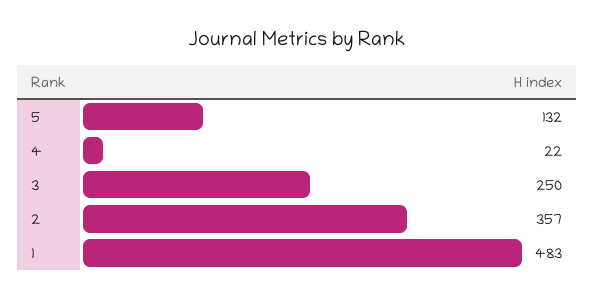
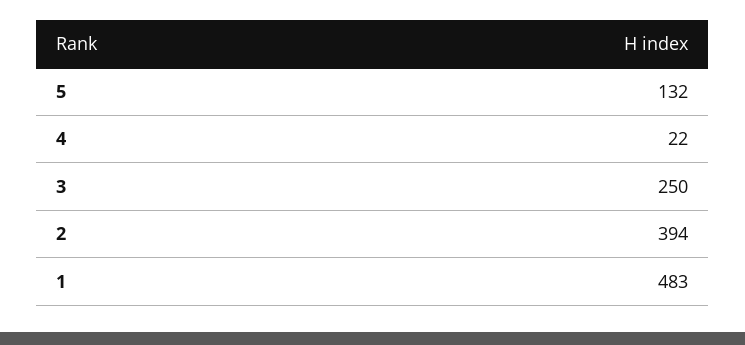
  {
    "5": 132,
    "4": 22,
    "3": 250,
-   "2": 357,
+   "2": 394,
    "1": 483
  }

